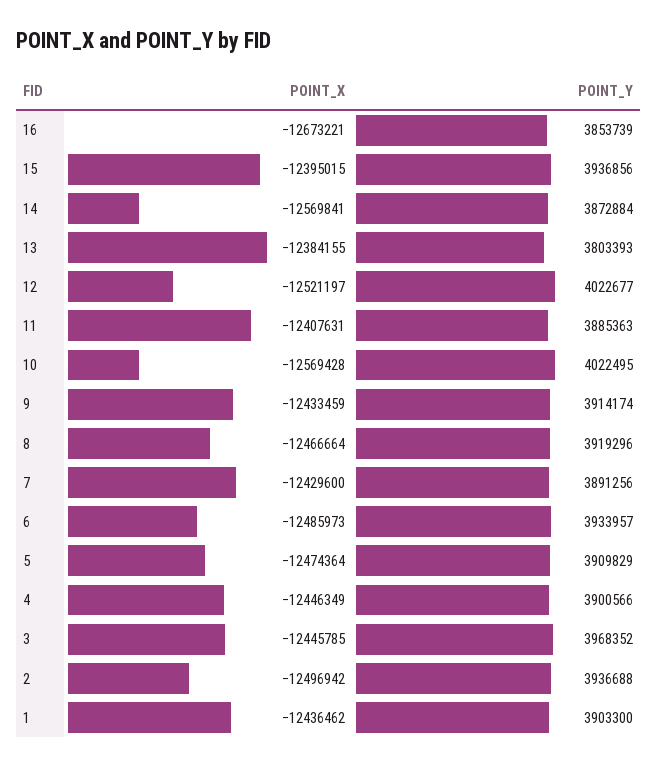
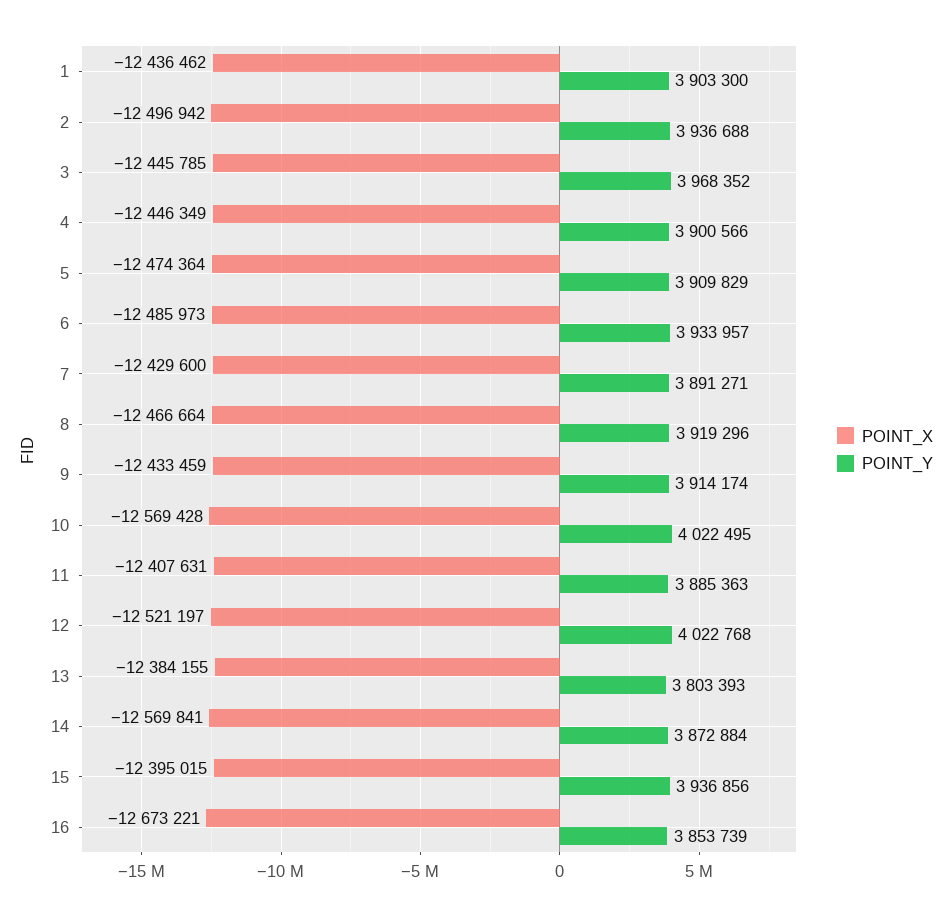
  {
    "POINT_X": {
      "16": -12673221,
      "15": -12395015,
      "14": -12569841,
      "13": -12384155,
      "12": -12521197,
      "11": -12407631,
      "10": -12569428,
      "9": -12433459,
      "8": -12466664,
      "7": -12429600,
      "6": -12485973,
      "5": -12474364,
      "4": -12446349,
      "3": -12445785,
      "2": -12496942,
      "1": -12436462
    },
    "POINT_Y": {
      "16": 3853739,
      "15": 3936856,
      "14": 3872884,
      "13": 3803393,
-     "12": 4022677,
+     "12": 4022768,
      "11": 3885363,
      "10": 4022495,
      "9": 3914174,
      "8": 3919296,
-     "7": 3891256,
+     "7": 3891271,
      "6": 3933957,
      "5": 3909829,
      "4": 3900566,
      "3": 3968352,
      "2": 3936688,
      "1": 3903300
    }
  }

